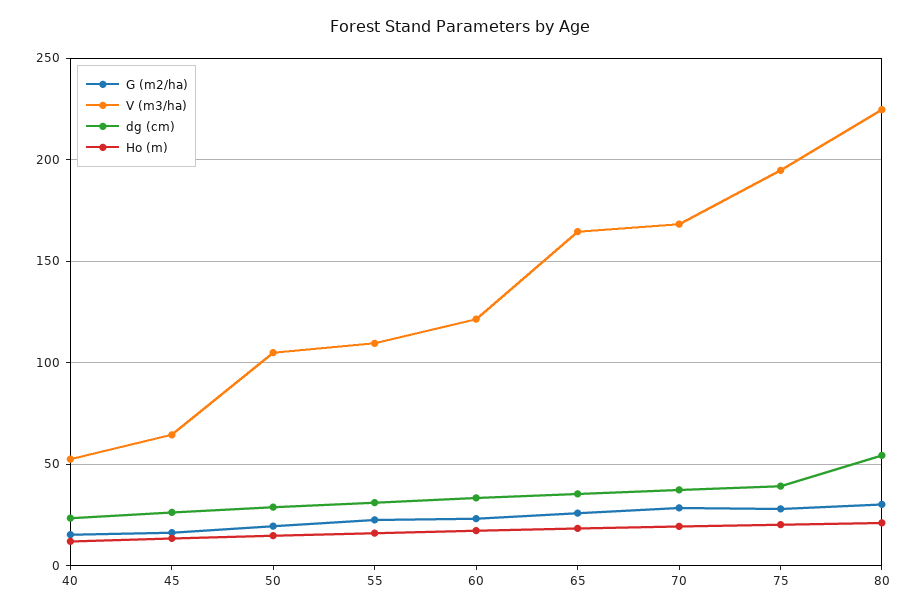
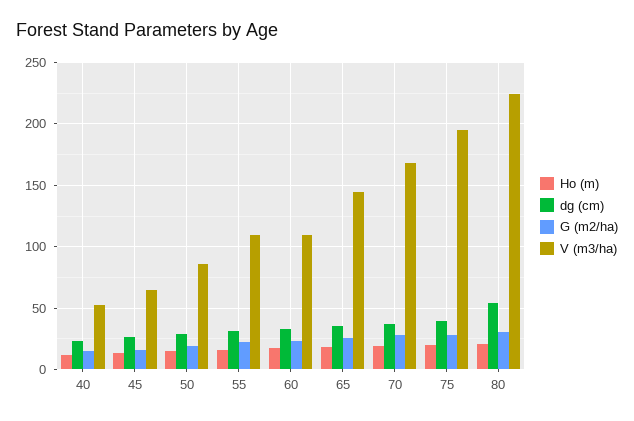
  {
    "G (m2/ha)": {
      "40": 15,
      "45": 15,
      "50": 20,
      "55": 25,
      "60": 25,
      "65": 25,
      "70": 30,
      "75": 30,
      "80": 30
    },
    "V (m3/ha)": {
      "40": 50,
      "45": 65,
-     "50": 105,
+     "50": 85,
      "55": 110,
-     "60": 120,
+     "60": 110,
-     "65": 165,
+     "65": 145,
      "70": 170,
      "75": 195,
      "80": 225
    },
    "dg (cm)": {
      "40": 25,
      "45": 25,
      "50": 30,
      "55": 30,
      "60": 35,
      "65": 35,
      "70": 35,
      "75": 40,
      "80": 55
    },
    "Ho (m)": {
      "40": 10,
      "45": 15,
      "50": 15,
      "55": 15,
      "60": 15,
      "65": 20,
      "70": 20,
      "75": 20,
      "80": 20
    }
  }

